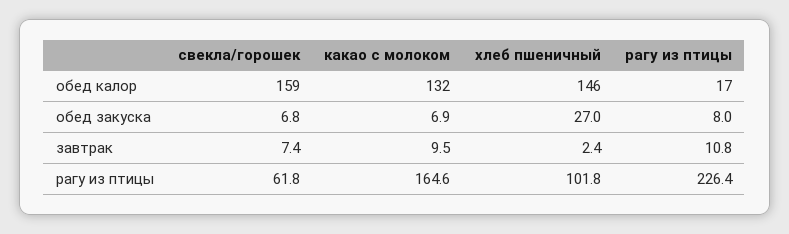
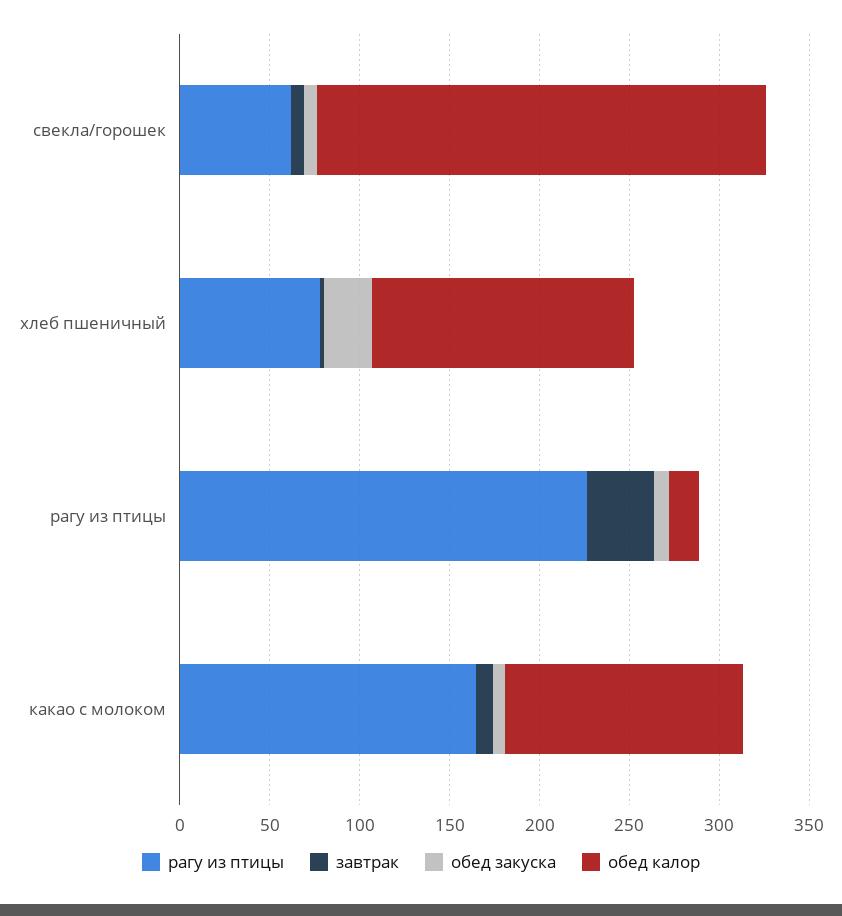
  {
    "обед калор": {
-     "свекла/горошек": 159,
+     "свекла/горошек": 250,
      "какао с молоком": 132,
      "хлеб пшеничный": 146,
      "рагу из птицы": 17
    },
    "обед закуска": {
      "свекла/горошек": 6.8,
      "какао с молоком": 6.9,
      "хлеб пшеничный": 27,
      "рагу из птицы": 8
    },
    "завтрак": {
      "свекла/горошек": 7.4,
      "какао с молоком": 9.5,
      "хлеб пшеничный": 2.4,
-     "рагу из птицы": 10.8
+     "рагу из птицы": 40
    },
    "рагу из птицы": {
      "свекла/горошек": 61.8,
      "какао с молоком": 164.6,
-     "хлеб пшеничный": 101.8,
+     "хлеб пшеничный": 80,
      "рагу из птицы": 226.4
    }
  }

